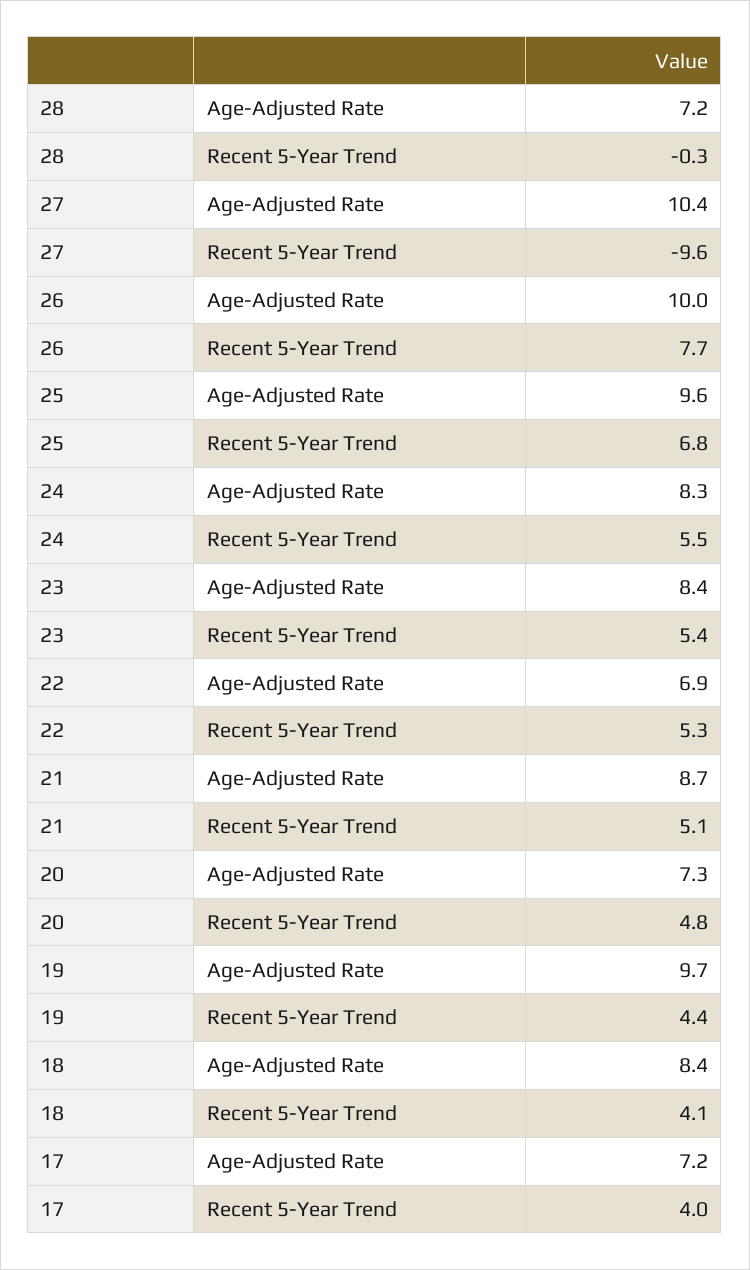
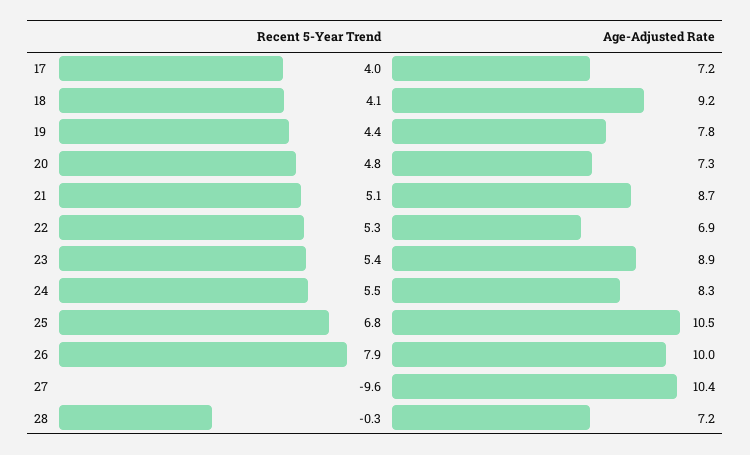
  {
    "28": {
      "Age-Adjusted Rate": 7.2,
      "Recent 5-Year Trend": -0.3
    },
    "27": {
      "Age-Adjusted Rate": 10.4,
      "Recent 5-Year Trend": -9.6
    },
    "26": {
      "Age-Adjusted Rate": 10,
-     "Recent 5-Year Trend": 7.7
+     "Recent 5-Year Trend": 7.9
    },
    "25": {
-     "Age-Adjusted Rate": 9.6,
+     "Age-Adjusted Rate": 10.5,
      "Recent 5-Year Trend": 6.8
    },
    "24": {
      "Age-Adjusted Rate": 8.3,
      "Recent 5-Year Trend": 5.5
    },
    "23": {
-     "Age-Adjusted Rate": 8.4,
+     "Age-Adjusted Rate": 8.9,
      "Recent 5-Year Trend": 5.4
    },
    "22": {
      "Age-Adjusted Rate": 6.9,
      "Recent 5-Year Trend": 5.3
    },
    "21": {
      "Age-Adjusted Rate": 8.7,
      "Recent 5-Year Trend": 5.1
    },
    "20": {
      "Age-Adjusted Rate": 7.3,
      "Recent 5-Year Trend": 4.8
    },
    "19": {
-     "Age-Adjusted Rate": 9.7,
+     "Age-Adjusted Rate": 7.8,
      "Recent 5-Year Trend": 4.4
    },
    "18": {
-     "Age-Adjusted Rate": 8.4,
+     "Age-Adjusted Rate": 9.2,
      "Recent 5-Year Trend": 4.1
    },
    "17": {
      "Age-Adjusted Rate": 7.2,
      "Recent 5-Year Trend": 4
    }
  }

